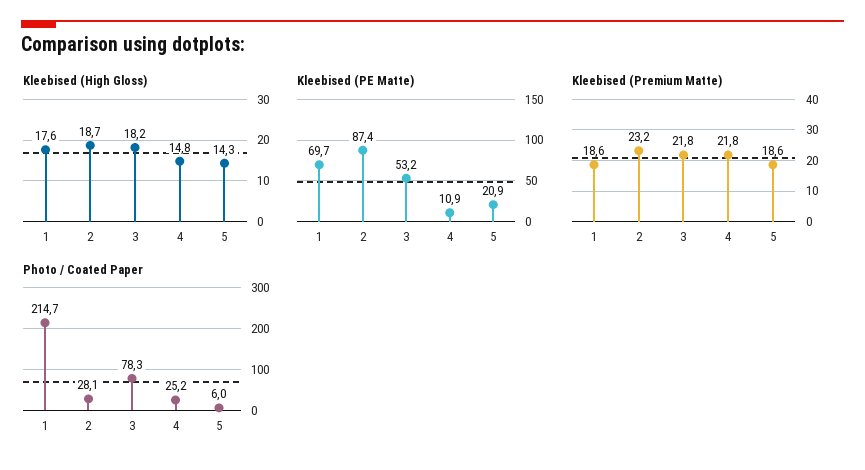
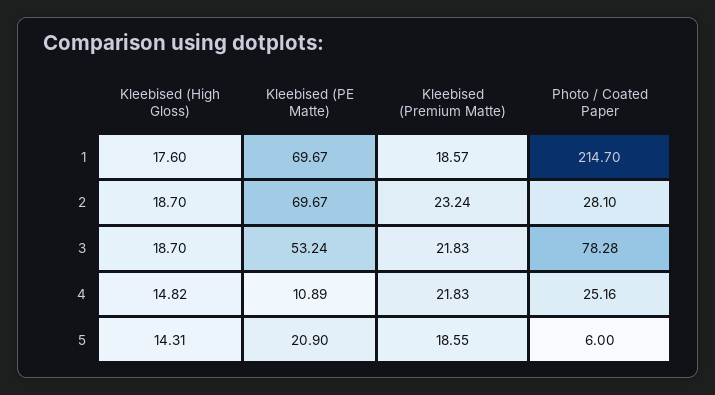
  {
    "Kleebised (High Gloss)": {
      "1": 17.6,
      "2": 18.7,
-     "3": 18.2,
+     "3": 18.7,
      "4": 14.82,
      "5": 14.31
    },
    "Kleebised (PE Matte)": {
      "1": 69.67,
-     "2": 87.4,
+     "2": 69.67,
      "3": 53.24,
      "4": 10.89,
      "5": 20.9
    },
    "Kleebised (Premium Matte)": {
      "1": 18.57,
      "2": 23.24,
      "3": 21.83,
      "4": 21.83,
      "5": 18.55
    },
    "Photo / Coated Paper": {
      "1": 214.7,
      "2": 28.1,
      "3": 78.28,
      "4": 25.16,
      "5": 6
    }
  }

